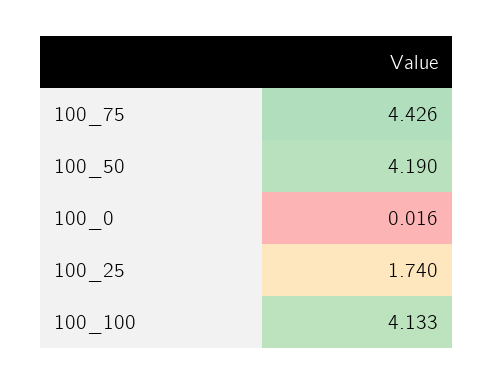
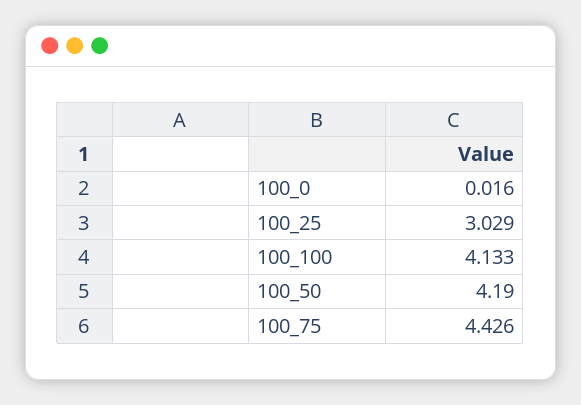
  {
    "100_75": 4.426,
    "100_50": 4.19,
    "100_0": 0.016,
-   "100_25": 1.74,
+   "100_25": 3.029,
    "100_100": 4.133
  }

